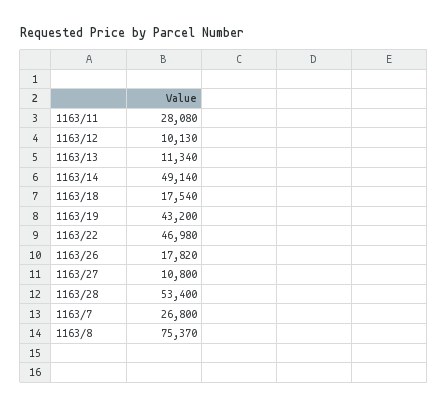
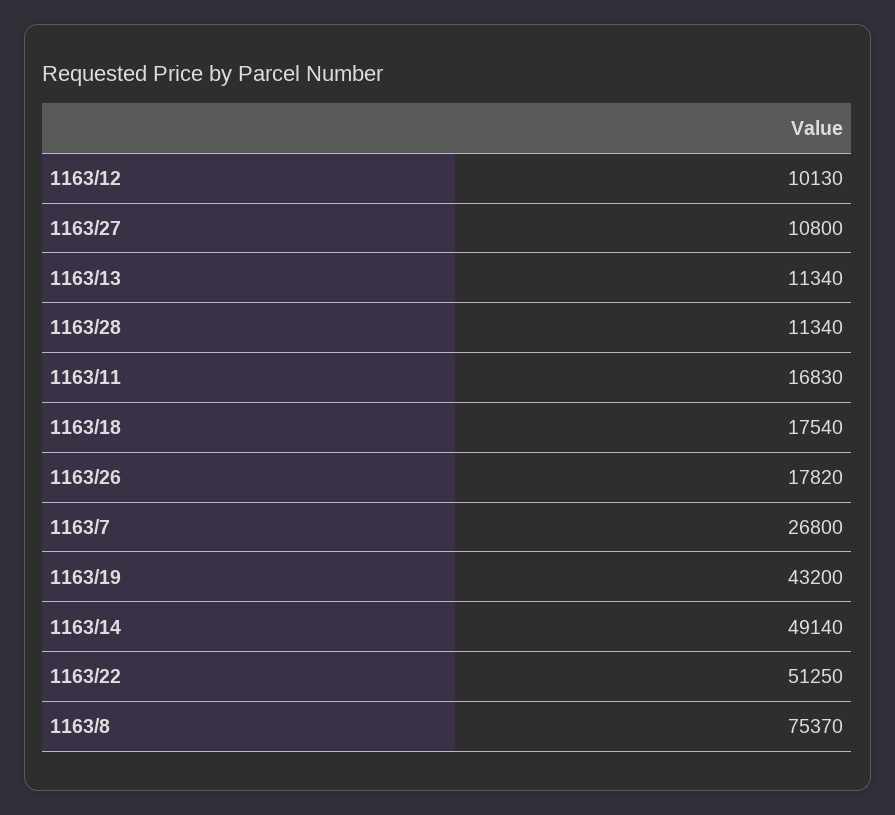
  {
-   "1163/11": 28080,
+   "1163/11": 16830,
    "1163/12": 10130,
    "1163/13": 11340,
    "1163/14": 49140,
    "1163/18": 17540,
    "1163/19": 43200,
-   "1163/22": 46980,
+   "1163/22": 51250,
    "1163/26": 17820,
    "1163/27": 10800,
-   "1163/28": 53400,
+   "1163/28": 11340,
    "1163/7": 26800,
    "1163/8": 75370
  }

